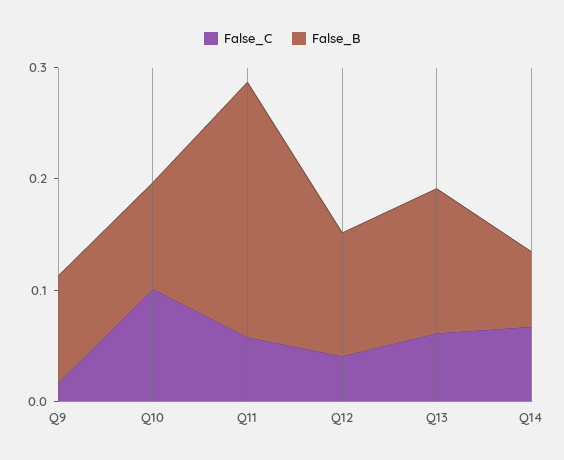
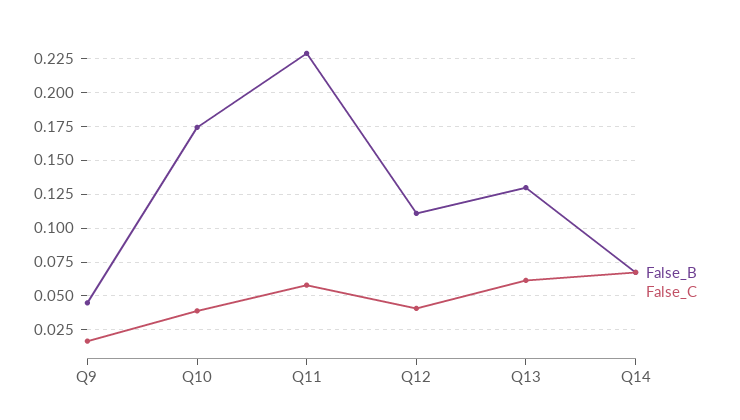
  {
    "False_C": {
      "Q9": 0.015,
-     "Q10": 0.1,
+     "Q10": 0.04,
      "Q11": 0.06,
      "Q12": 0.04,
      "Q13": 0.06,
      "Q14": 0.065
    },
    "False_B": {
-     "Q9": 0.1,
+     "Q9": 0.045,
-     "Q10": 0.1,
+     "Q10": 0.175,
      "Q11": 0.23,
      "Q12": 0.11,
      "Q13": 0.13,
      "Q14": 0.065
    }
  }

